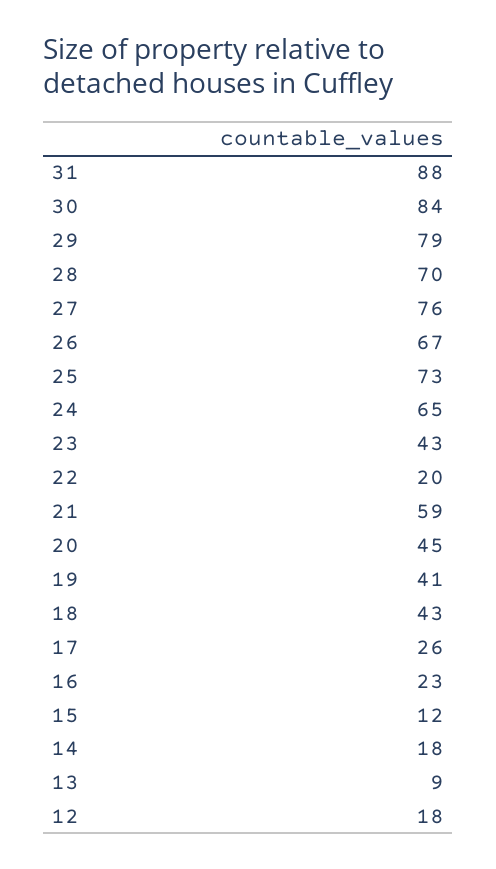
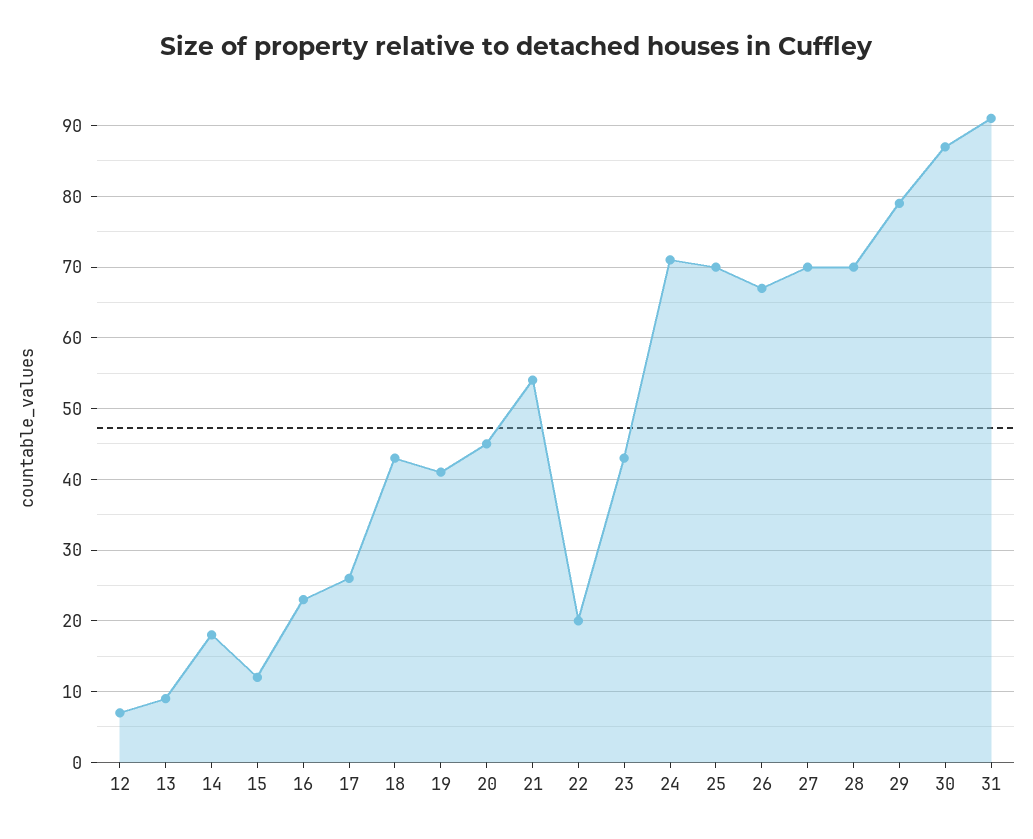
  {
-   "31": 88,
+   "31": 91,
-   "30": 84,
+   "30": 87,
    "29": 79,
    "28": 70,
-   "27": 76,
+   "27": 70,
    "26": 67,
-   "25": 73,
+   "25": 70,
-   "24": 65,
+   "24": 71,
    "23": 43,
    "22": 20,
-   "21": 59,
+   "21": 54,
    "20": 45,
    "19": 41,
    "18": 43,
    "17": 26,
    "16": 23,
    "15": 12,
    "14": 18,
    "13": 9,
-   "12": 18
+   "12": 7
  }

